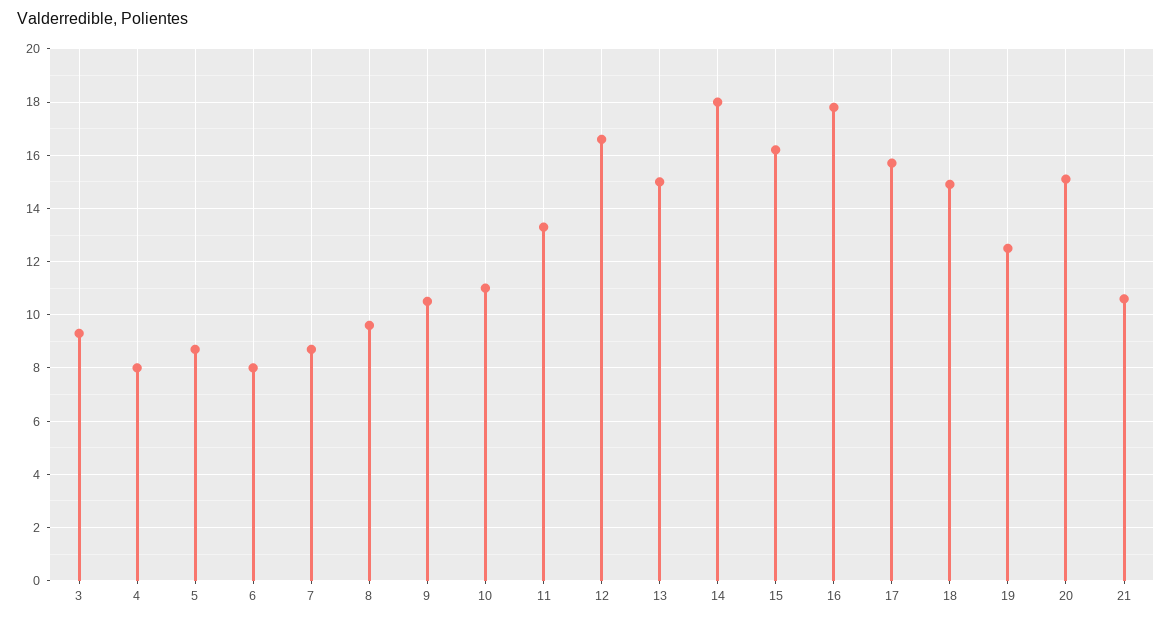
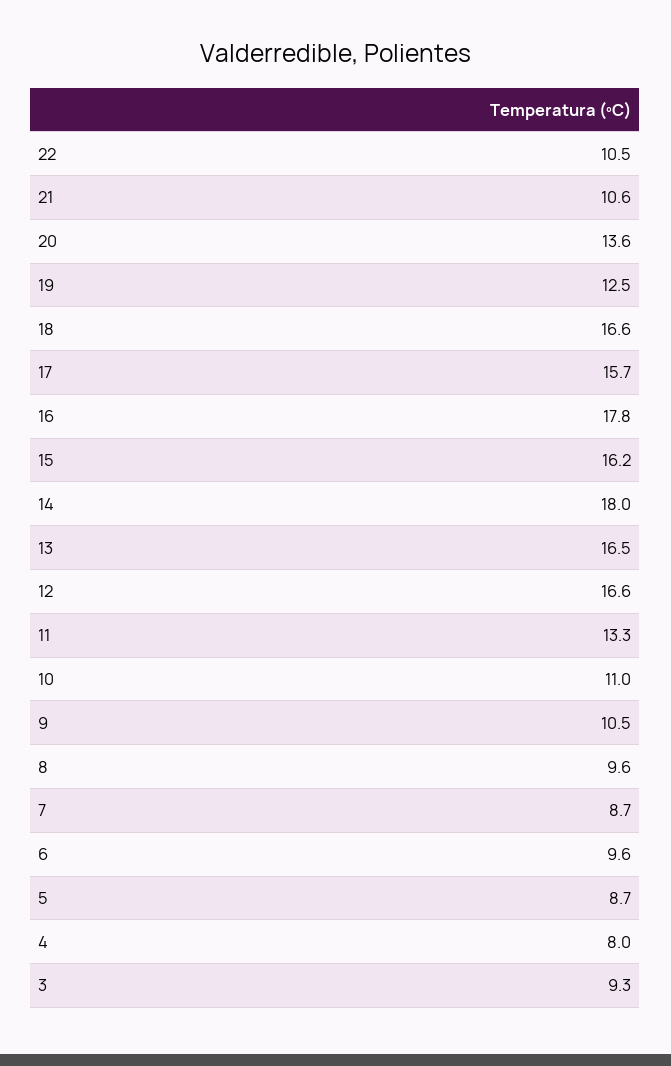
  {
    "3": 9.3,
    "4": 8,
    "5": 8.7,
-   "6": 8,
+   "6": 9.6,
    "7": 8.7,
    "8": 9.6,
    "9": 10.5,
    "10": 11,
    "11": 13.3,
    "12": 16.6,
-   "13": 15,
+   "13": 16.5,
    "14": 18,
    "15": 16.2,
    "16": 17.8,
    "17": 15.7,
-   "18": 15,
+   "18": 16.6,
    "19": 12.5,
-   "20": 15,
+   "20": 13.6,
-   "21": 10.6
+   "21": 10.6,
+   "22": 10.5
  }

